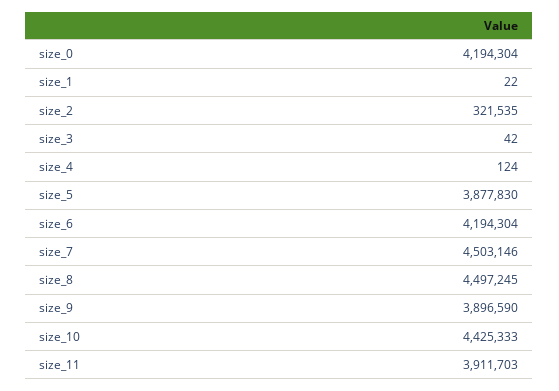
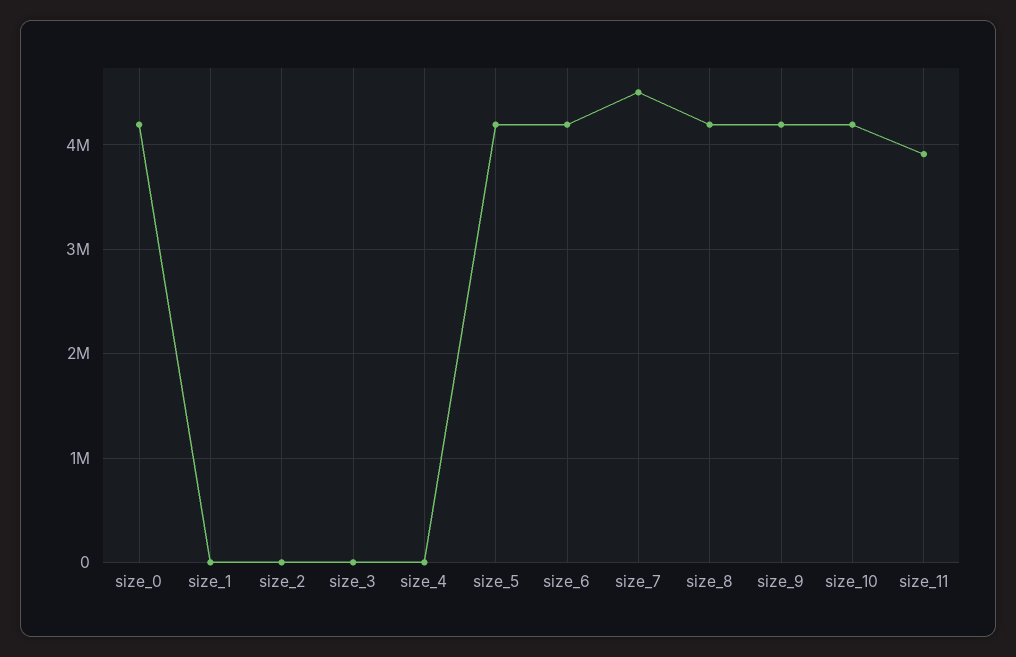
  {
    "size_0": 4194304,
    "size_1": 22,
-   "size_2": 321535,
+   "size_2": 0,
    "size_3": 42,
    "size_4": 124,
-   "size_5": 3877830,
+   "size_5": 4200000,
    "size_6": 4194304,
    "size_7": 4503146,
-   "size_8": 4497245,
+   "size_8": 4200000,
-   "size_9": 3896590,
+   "size_9": 4200000,
-   "size_10": 4425333,
+   "size_10": 4200000,
    "size_11": 3911703
  }

